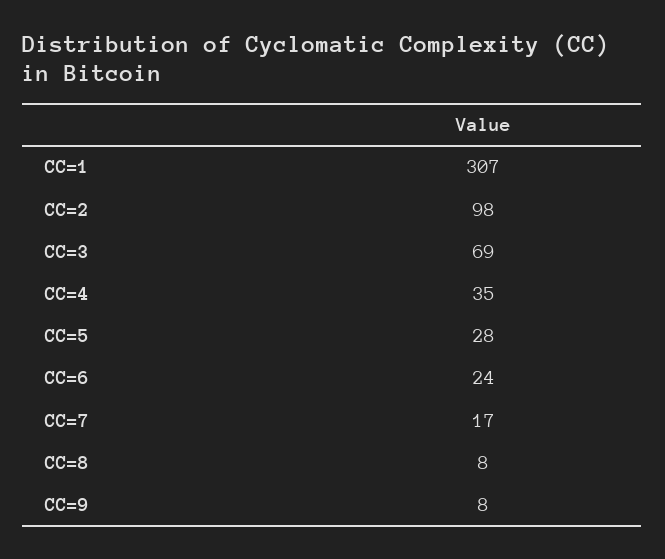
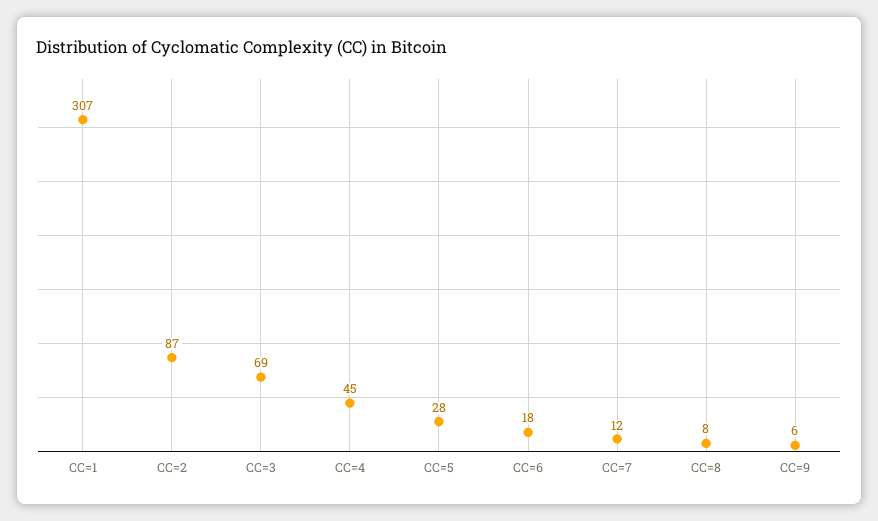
  {
    "CC=1": 307,
-   "CC=2": 98,
+   "CC=2": 87,
    "CC=3": 69,
-   "CC=4": 35,
+   "CC=4": 45,
    "CC=5": 28,
-   "CC=6": 24,
+   "CC=6": 18,
-   "CC=7": 17,
+   "CC=7": 12,
    "CC=8": 8,
-   "CC=9": 8
+   "CC=9": 6
  }

